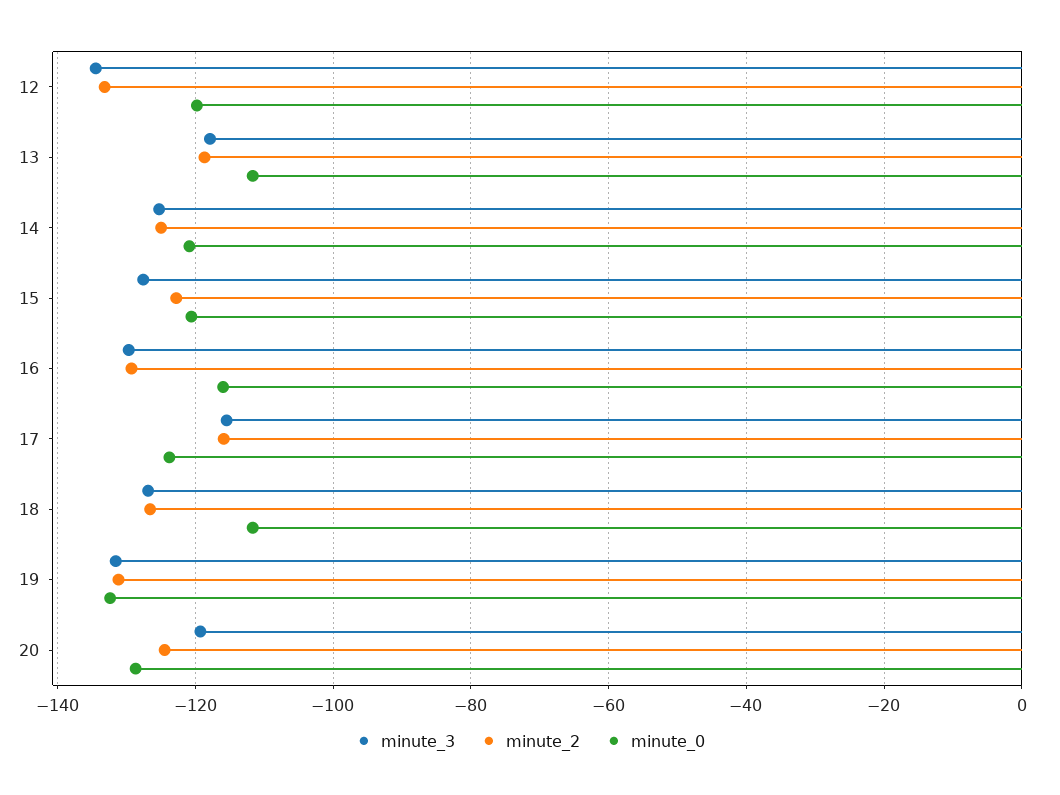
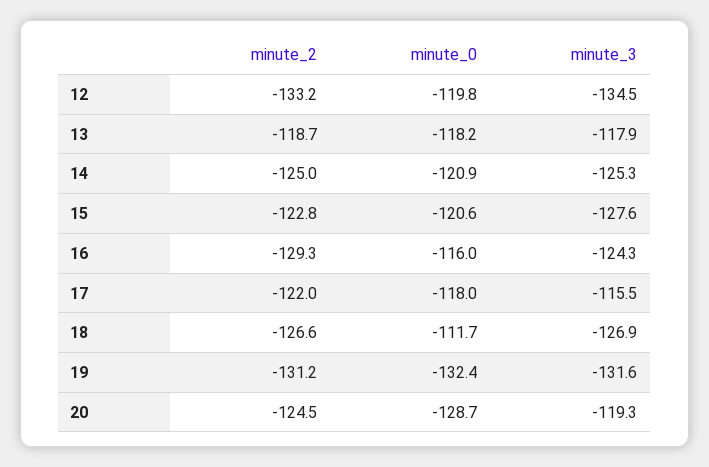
  {
    "minute_3": {
      "12": -134.5,
      "13": -117.9,
      "14": -125.3,
      "15": -127.6,
-     "16": -130,
+     "16": -124.3,
      "17": -115.5,
      "18": -126.9,
      "19": -131.6,
      "20": -119.3
    },
    "minute_2": {
      "12": -133.2,
      "13": -118.7,
      "14": -125,
      "15": -122.8,
      "16": -129.3,
-     "17": -116,
+     "17": -122,
      "18": -126.6,
      "19": -131.2,
      "20": -124.5
    },
    "minute_0": {
      "12": -119.8,
-     "13": -112,
+     "13": -118.2,
      "14": -120.9,
      "15": -120.6,
      "16": -116,
-     "17": -124,
+     "17": -118,
      "18": -111.7,
      "19": -132.4,
      "20": -128.7
    }
  }

